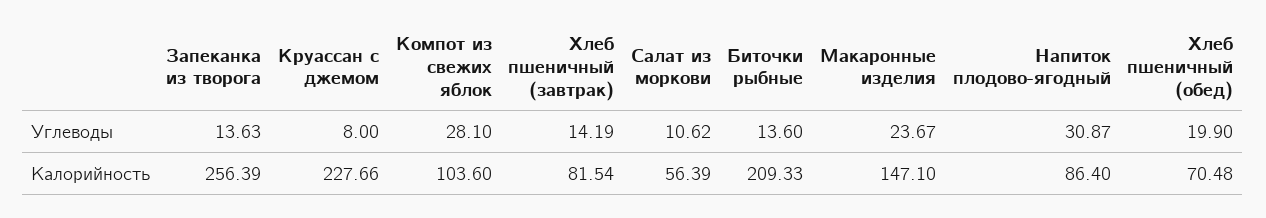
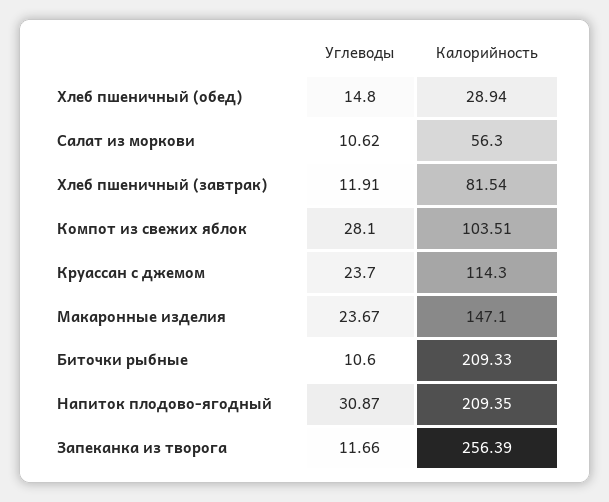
  {
    "Запеканка из творога": {
-     "Углеводы": 13.63,
+     "Углеводы": 11.66,
      "Калорийность": 256.39
    },
    "Круассан с джемом": {
-     "Углеводы": 8,
+     "Углеводы": 23.7,
-     "Калорийность": 227.66
+     "Калорийность": 114.3
    },
    "Компот из свежих яблок": {
      "Углеводы": 28.1,
-     "Калорийность": 103.6
+     "Калорийность": 103.51
    },
    "Хлеб пшеничный (завтрак)": {
-     "Углеводы": 14.19,
+     "Углеводы": 11.91,
      "Калорийность": 81.54
    },
    "Салат из моркови": {
      "Углеводы": 10.62,
-     "Калорийность": 56.39
+     "Калорийность": 56.3
    },
    "Биточки рыбные": {
-     "Углеводы": 13.6,
+     "Углеводы": 10.6,
      "Калорийность": 209.33
    },
    "Макаронные изделия": {
      "Углеводы": 23.67,
      "Калорийность": 147.1
    },
    "Напиток плодово-ягодный": {
      "Углеводы": 30.87,
-     "Калорийность": 86.4
+     "Калорийность": 209.35
    },
    "Хлеб пшеничный (обед)": {
-     "Углеводы": 19.9,
+     "Углеводы": 14.8,
-     "Калорийность": 70.48
+     "Калорийность": 28.94
    }
  }

